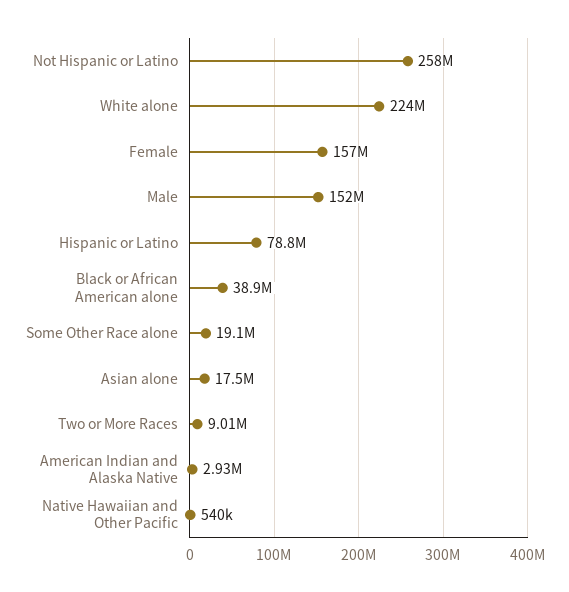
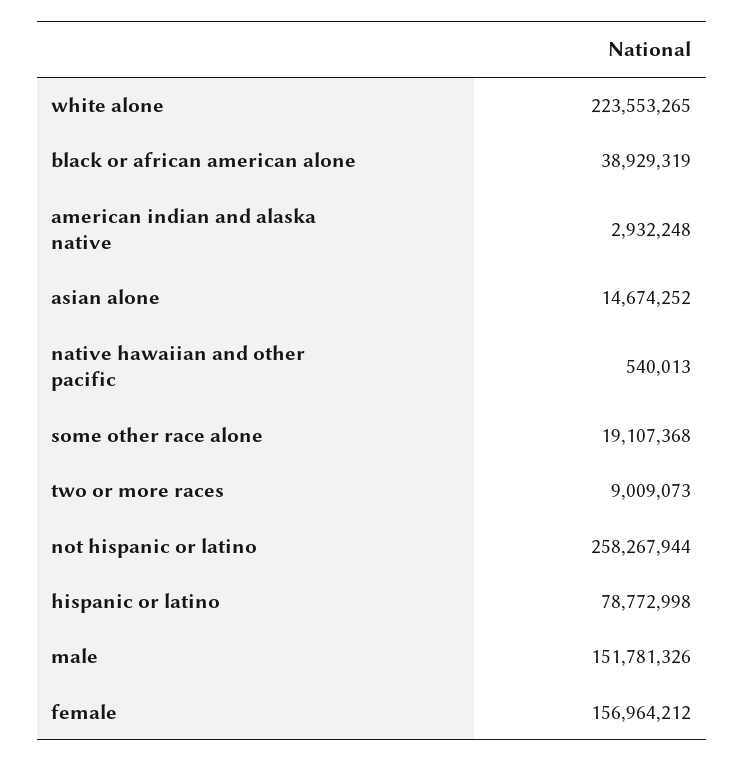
  {
    "Not Hispanic or Latino": 258267944,
    "White alone": 223553265,
    "Female": 156964212,
    "Male": 151781326,
    "Hispanic or Latino": 78772998,
    "Black or African American alone": 38929319,
    "Some Other Race alone": 19107368,
-   "Asian alone": 17500000,
+   "Asian alone": 14674252,
    "Two or More Races": 9009073,
    "American Indian and Alaska Native": 2932248,
    "Native Hawaiian and Other Pacific": 540013
  }

